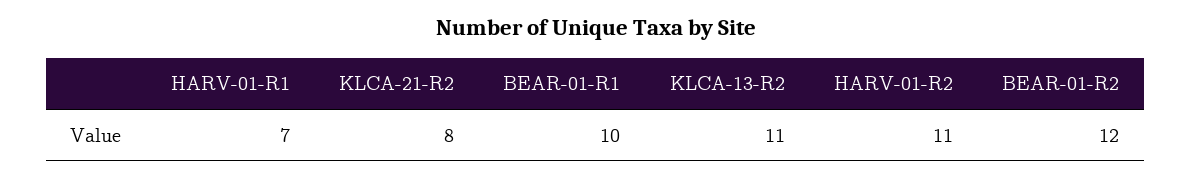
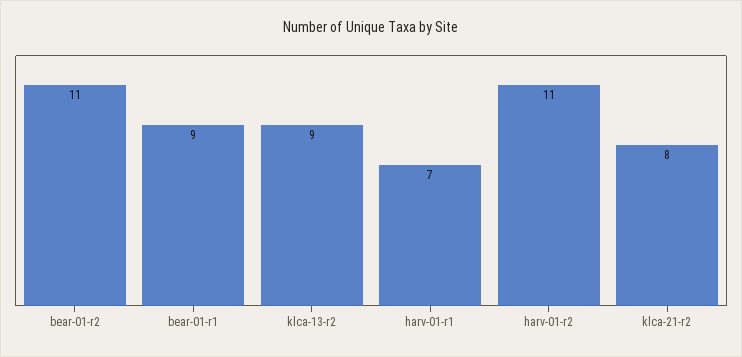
  {
    "HARV-01-R1": 7,
    "KLCA-21-R2": 8,
-   "BEAR-01-R1": 10,
+   "BEAR-01-R1": 9,
-   "KLCA-13-R2": 11,
+   "KLCA-13-R2": 9,
    "HARV-01-R2": 11,
-   "BEAR-01-R2": 12
+   "BEAR-01-R2": 11
  }

